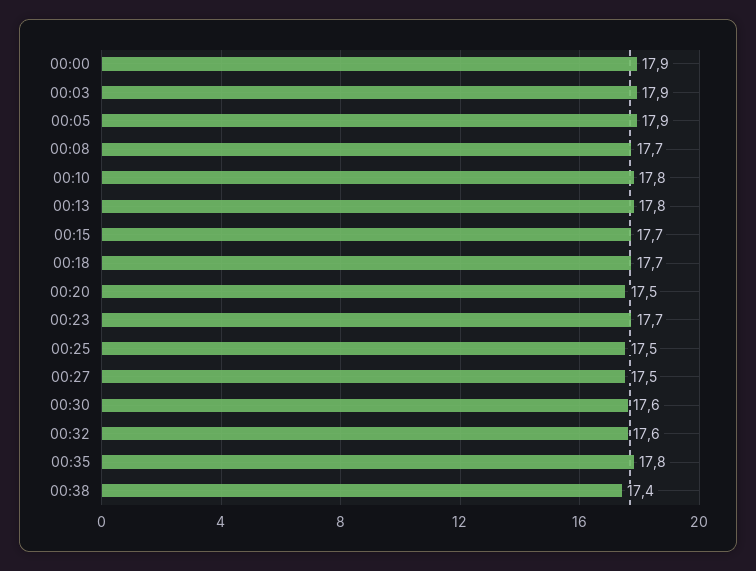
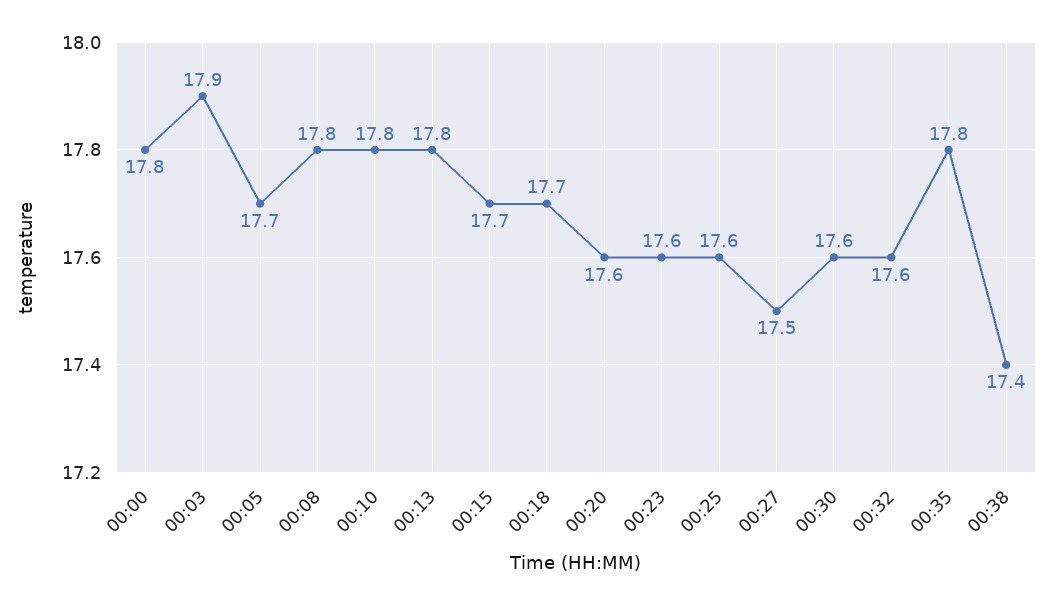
  {
-   "00:00": 17.9,
+   "00:00": 17.8,
    "00:03": 17.9,
-   "00:05": 17.9,
+   "00:05": 17.7,
-   "00:08": 17.7,
+   "00:08": 17.8,
    "00:10": 17.8,
    "00:13": 17.8,
    "00:15": 17.7,
    "00:18": 17.7,
-   "00:20": 17.5,
+   "00:20": 17.6,
-   "00:23": 17.7,
+   "00:23": 17.6,
-   "00:25": 17.5,
+   "00:25": 17.6,
    "00:27": 17.5,
    "00:30": 17.6,
    "00:32": 17.6,
    "00:35": 17.8,
    "00:38": 17.4
  }

